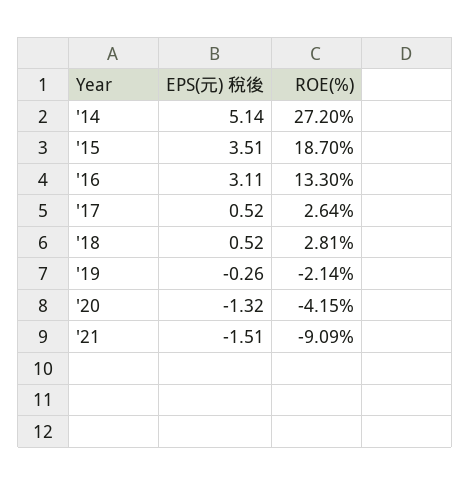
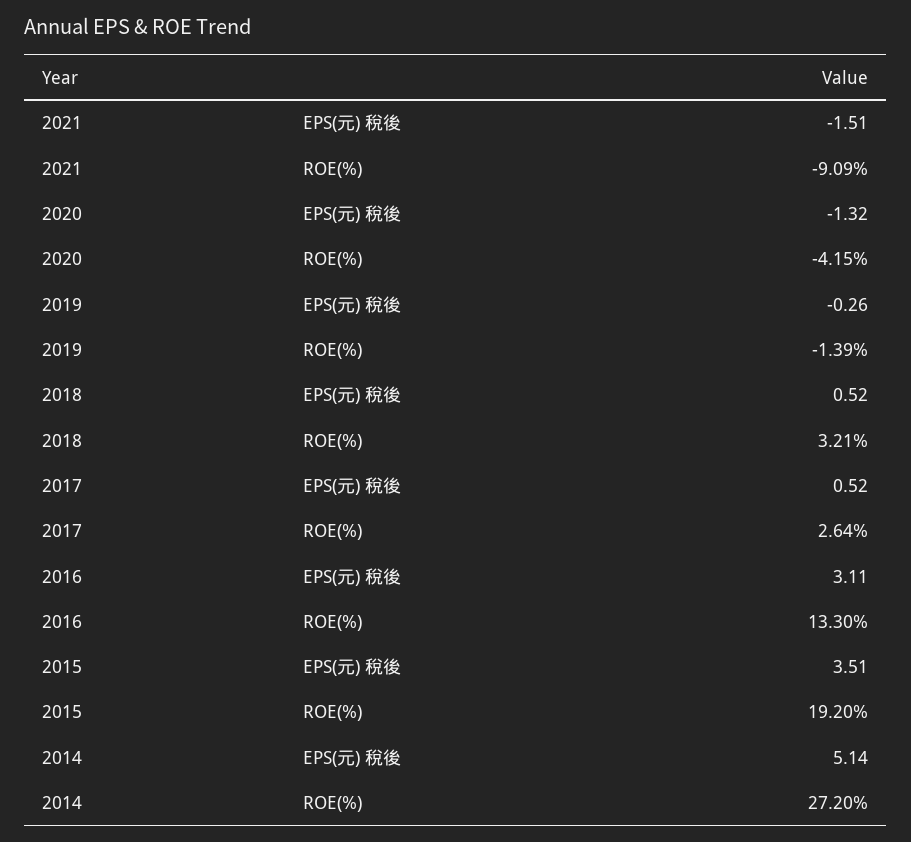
  {
    "EPS(元) 稅後": {
      "'14": 5.14,
      "'15": 3.51,
      "'16": 3.11,
      "'17": 0.52,
      "'18": 0.52,
      "'19": -0.26,
      "'20": -1.32,
      "'21": -1.51
    },
    "ROE(%)": {
      "'14": 27.2,
-     "'15": 18.7,
+     "'15": 19.2,
      "'16": 13.3,
      "'17": 2.64,
-     "'18": 2.81,
+     "'18": 3.21,
-     "'19": -2.14,
+     "'19": -1.39,
      "'20": -4.15,
      "'21": -9.09
    }
  }

